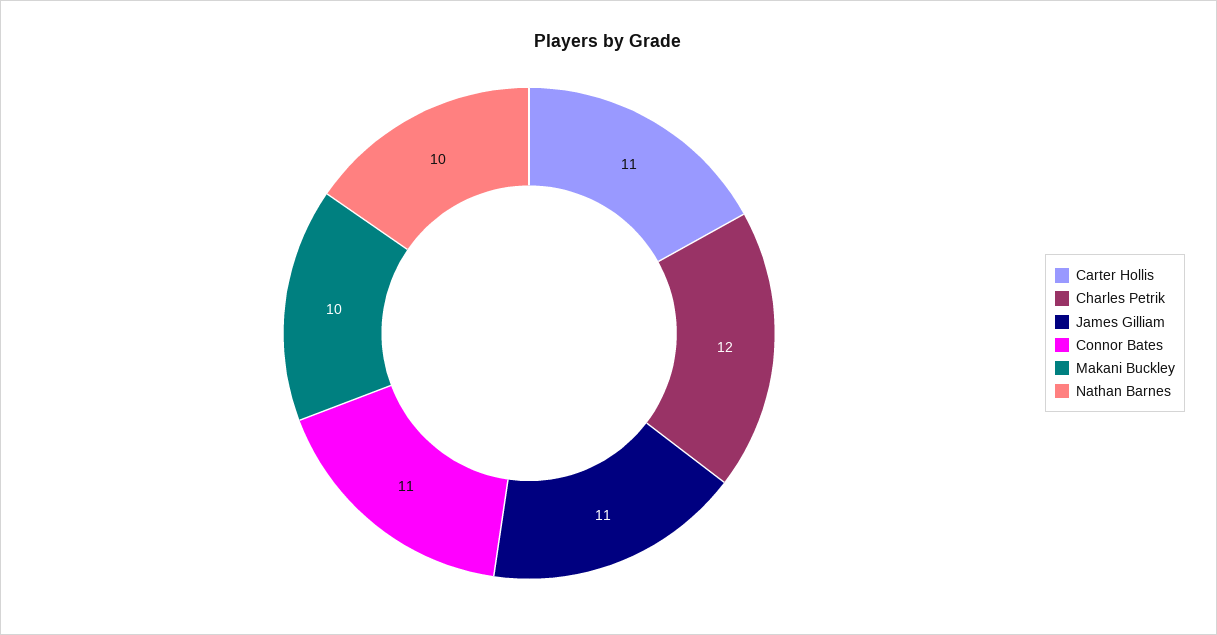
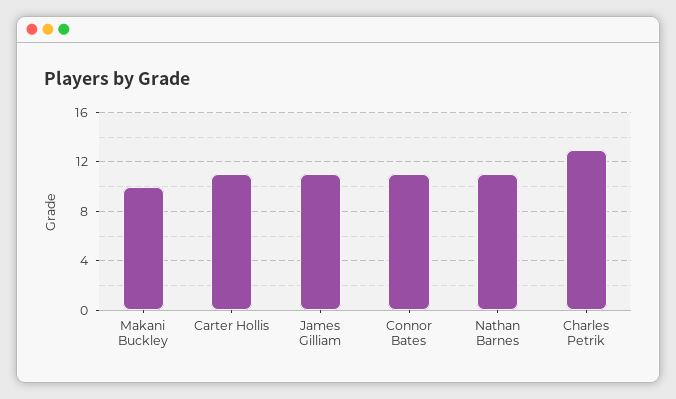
  {
    "Carter Hollis": 11,
-   "Charles Petrik": 12,
+   "Charles Petrik": 13,
    "James Gilliam": 11,
    "Connor Bates": 11,
    "Makani Buckley": 10,
-   "Nathan Barnes": 10
+   "Nathan Barnes": 11
  }

